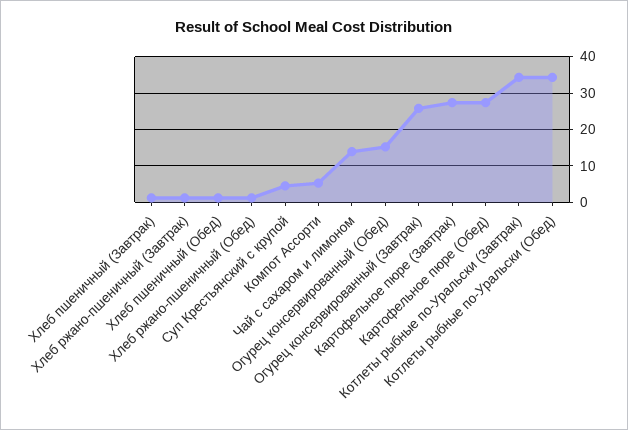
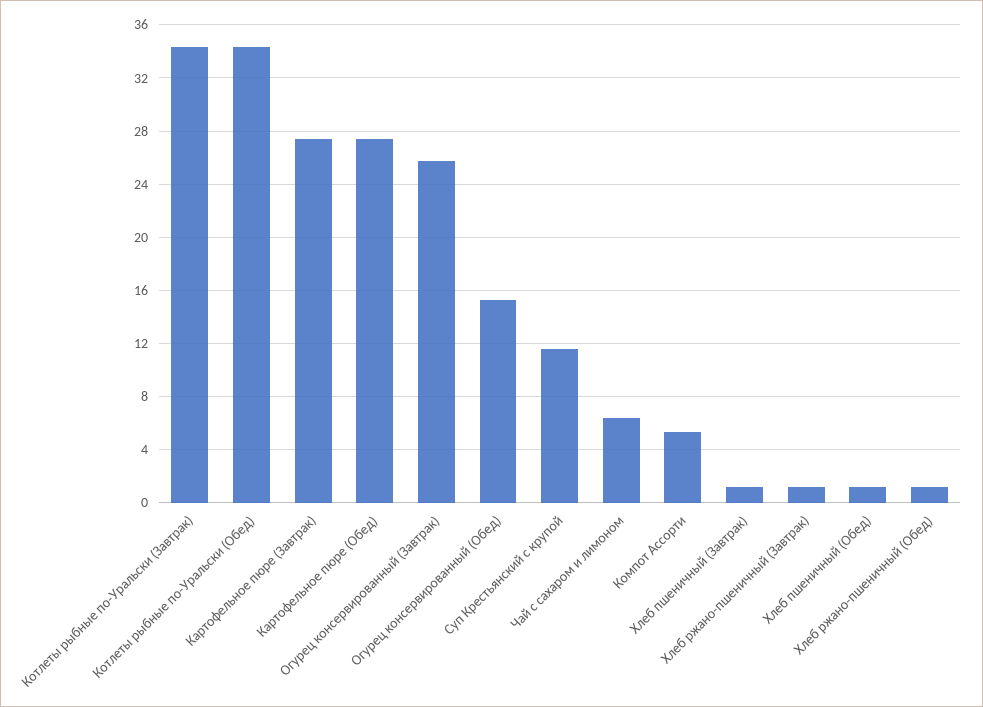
  {
    "Хлеб пшеничный (Завтрак)": 1,
    "Хлеб ржано-пшеничный (Завтрак)": 1,
    "Хлеб пшеничный (Обед)": 1,
    "Хлеб ржано-пшеничный (Обед)": 1,
-   "Суп Крестьянский с крупой": 4,
+   "Суп Крестьянский с крупой": 11.5,
    "Компот Ассорти": 5.5,
-   "Чай с сахаром и лимоном": 14,
+   "Чай с сахаром и лимоном": 6.5,
    "Огурец консервированный (Обед)": 15.5,
    "Огурец консервированный (Завтрак)": 26,
    "Картофельное пюре (Завтрак)": 27.5,
    "Картофельное пюре (Обед)": 27.5,
    "Котлеты рыбные по-Уральски (Завтрак)": 34.5,
    "Котлеты рыбные по-Уральски (Обед)": 34.5
  }

